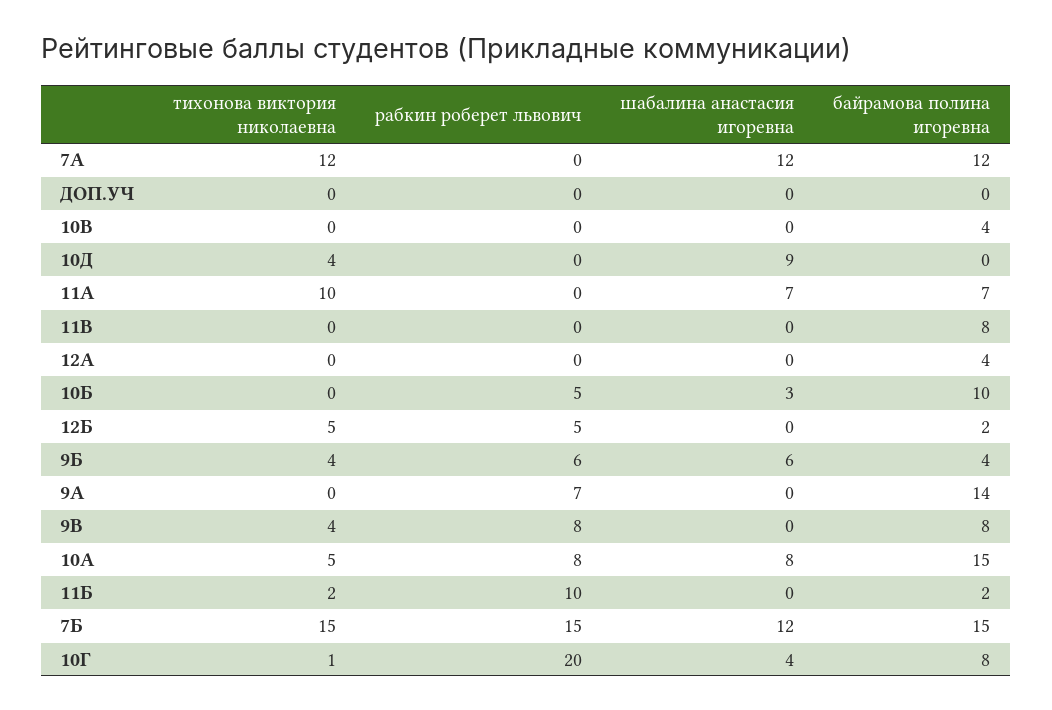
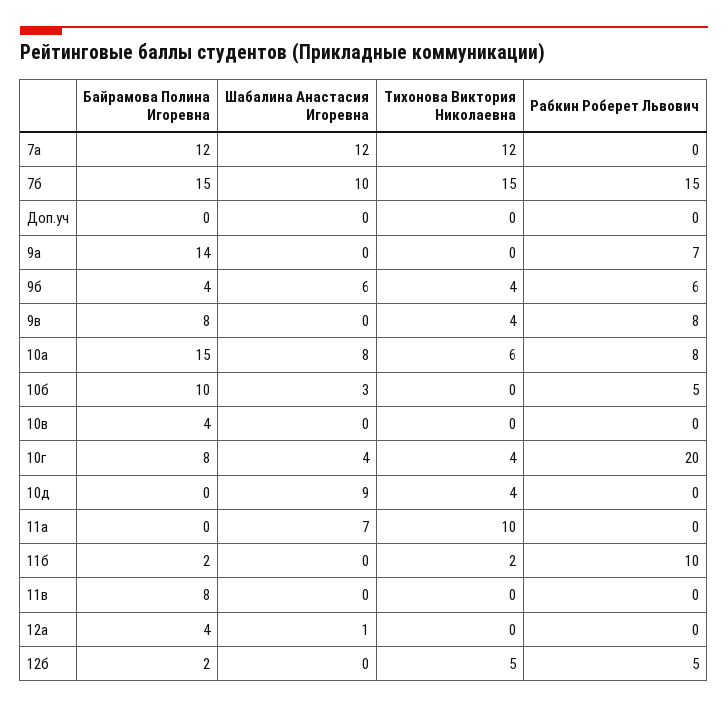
  {
    "тихонова виктория николаевна": {
      "7А": 12,
      "ДОП.УЧ": 0,
      "10В": 0,
      "10Д": 4,
      "11А": 10,
      "11В": 0,
      "12А": 0,
      "10Б": 0,
      "12Б": 5,
      "9Б": 4,
      "9А": 0,
      "9В": 4,
-     "10А": 5,
+     "10А": 6,
      "11Б": 2,
      "7Б": 15,
-     "10Г": 1
+     "10Г": 4
    },
    "рабкин роберет львович": {
      "7А": 0,
      "ДОП.УЧ": 0,
      "10В": 0,
      "10Д": 0,
      "11А": 0,
      "11В": 0,
      "12А": 0,
      "10Б": 5,
      "12Б": 5,
      "9Б": 6,
      "9А": 7,
      "9В": 8,
      "10А": 8,
      "11Б": 10,
      "7Б": 15,
      "10Г": 20
    },
    "шабалина анастасия игоревна": {
      "7А": 12,
      "ДОП.УЧ": 0,
      "10В": 0,
      "10Д": 9,
      "11А": 7,
      "11В": 0,
-     "12А": 0,
+     "12А": 1,
      "10Б": 3,
      "12Б": 0,
      "9Б": 6,
      "9А": 0,
      "9В": 0,
      "10А": 8,
      "11Б": 0,
-     "7Б": 12,
+     "7Б": 10,
      "10Г": 4
    },
    "байрамова полина игоревна": {
      "7А": 12,
      "ДОП.УЧ": 0,
      "10В": 4,
      "10Д": 0,
-     "11А": 7,
+     "11А": 0,
      "11В": 8,
      "12А": 4,
      "10Б": 10,
      "12Б": 2,
      "9Б": 4,
      "9А": 14,
      "9В": 8,
      "10А": 15,
      "11Б": 2,
      "7Б": 15,
      "10Г": 8
    }
  }

